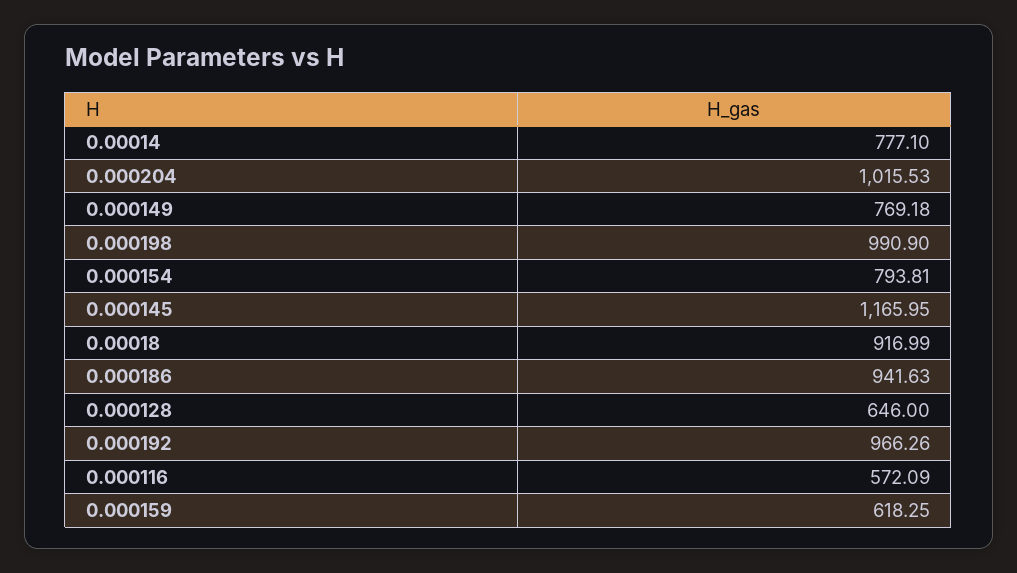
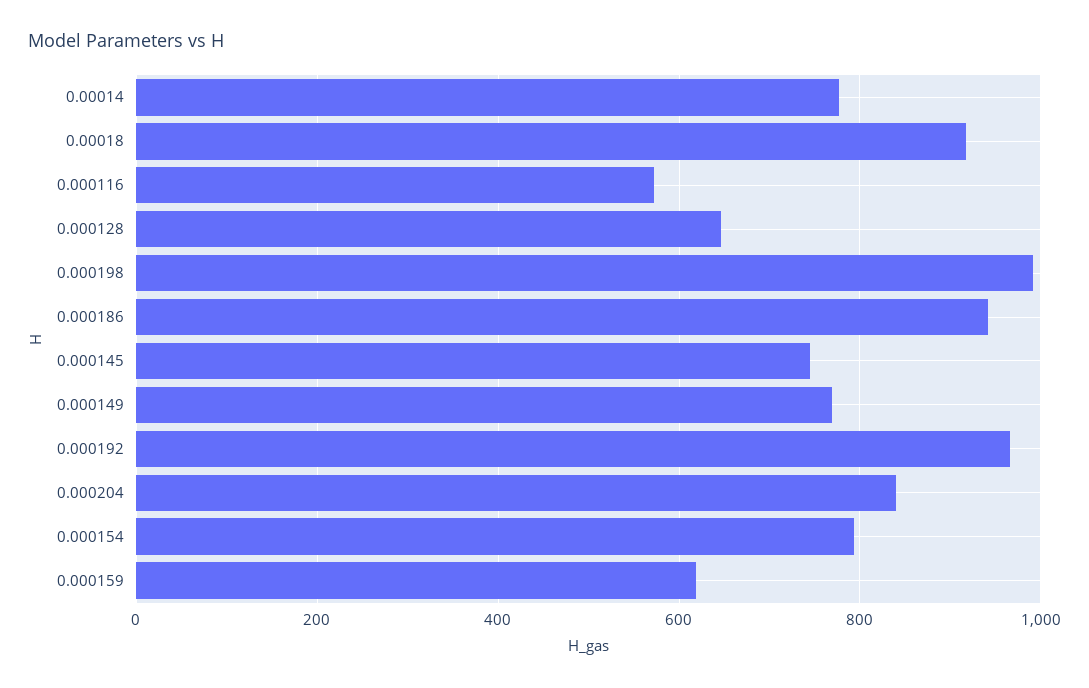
  {
    "0.00014": 777.1,
-   "0.000204": 1015.53,
+   "0.000204": 840,
    "0.000149": 769.18,
    "0.000198": 990.9,
    "0.000154": 793.81,
-   "0.000145": 1165.95,
+   "0.000145": 740,
    "0.00018": 916.99,
    "0.000186": 941.63,
    "0.000128": 646,
    "0.000192": 966.26,
    "0.000116": 572.09,
    "0.000159": 618.25
  }

